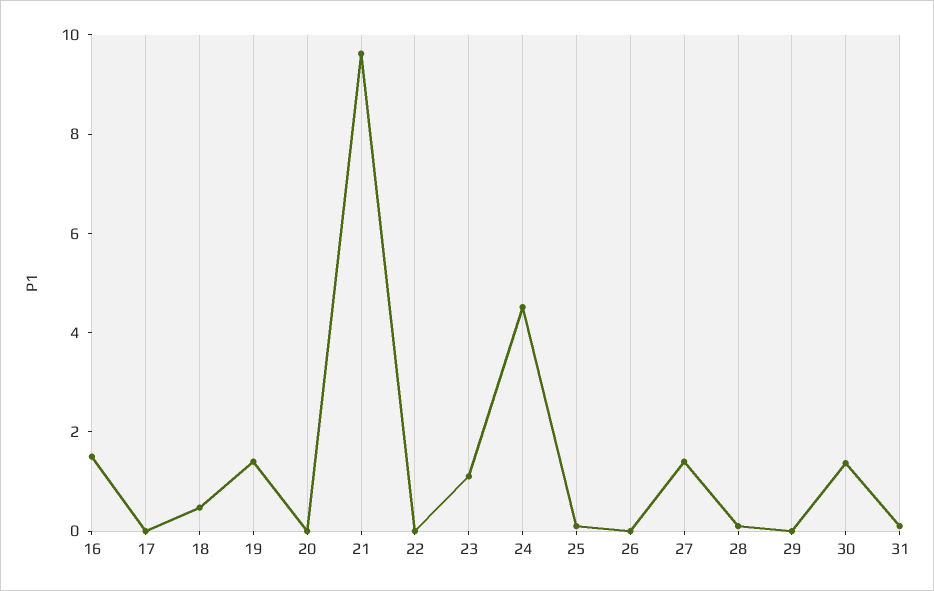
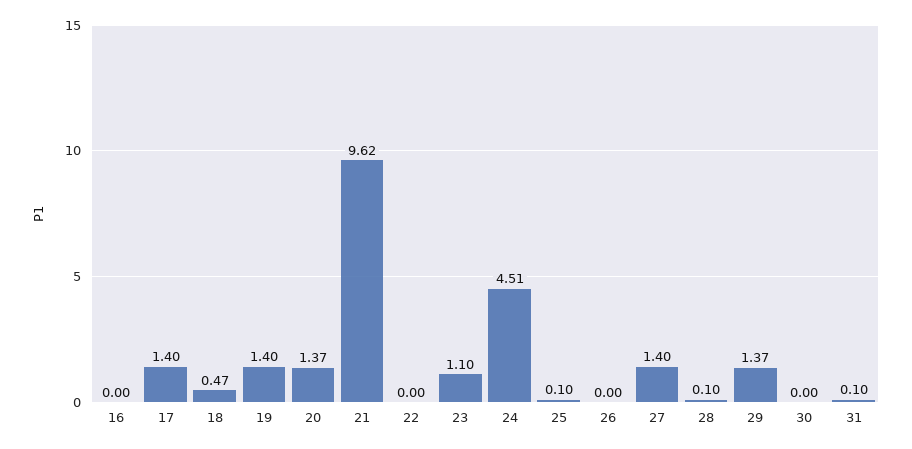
  {
-   "16": 1.5,
+   "16": 0,
-   "17": 0,
+   "17": 1.4,
    "18": 0.47,
    "19": 1.4,
-   "20": 0,
+   "20": 1.37,
    "21": 9.62,
    "22": 0,
    "23": 1.1,
    "24": 4.51,
    "25": 0.1,
    "26": 0,
    "27": 1.4,
    "28": 0.1,
-   "29": 0,
+   "29": 1.37,
-   "30": 1.5,
+   "30": 0,
    "31": 0.1
  }

